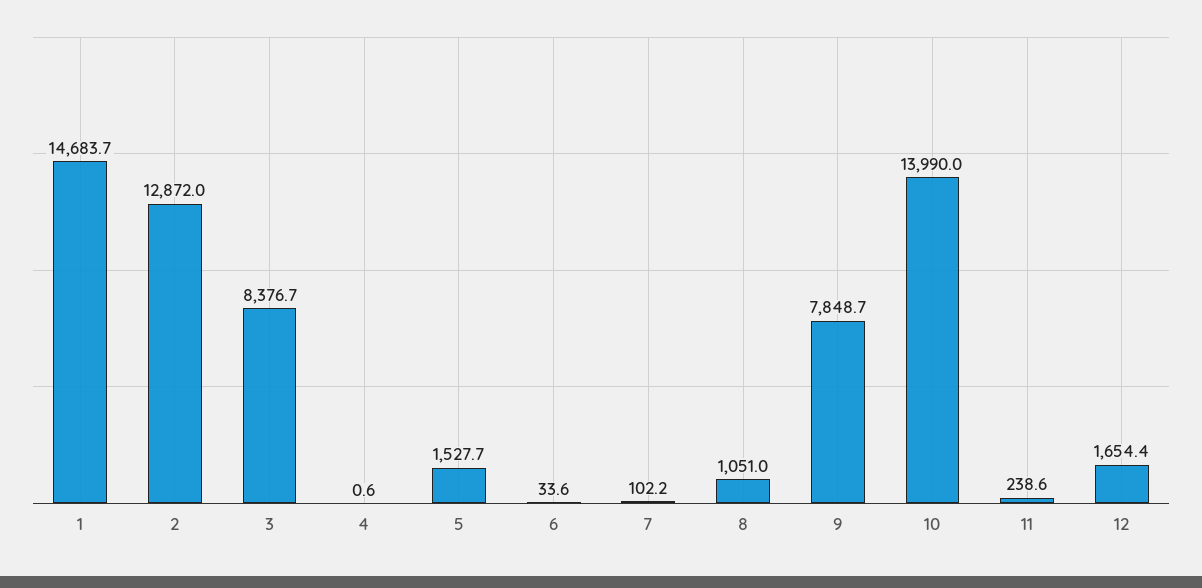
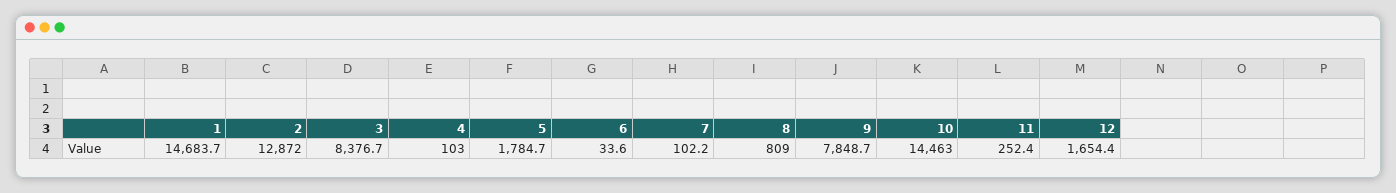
  {
    "1": 14683.7,
    "2": 12872,
    "3": 8376.7,
-   "4": 0.6,
+   "4": 103,
-   "5": 1527.7,
+   "5": 1784.7,
    "6": 33.6,
    "7": 102.2,
-   "8": 1051,
+   "8": 809,
    "9": 7848.7,
-   "10": 13990,
+   "10": 14463,
-   "11": 238.6,
+   "11": 252.4,
    "12": 1654.4
  }

